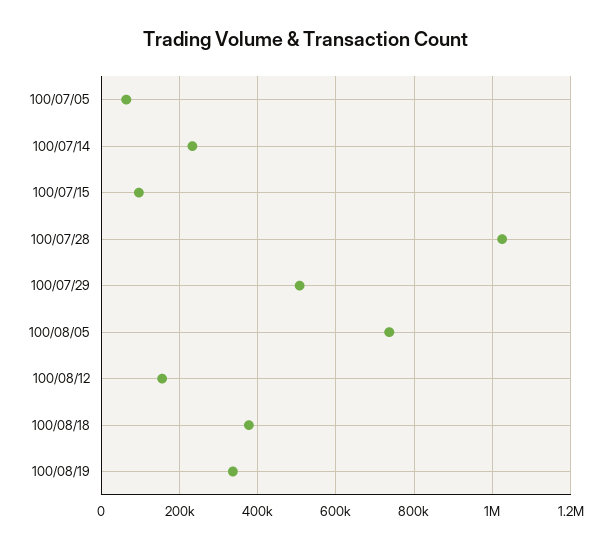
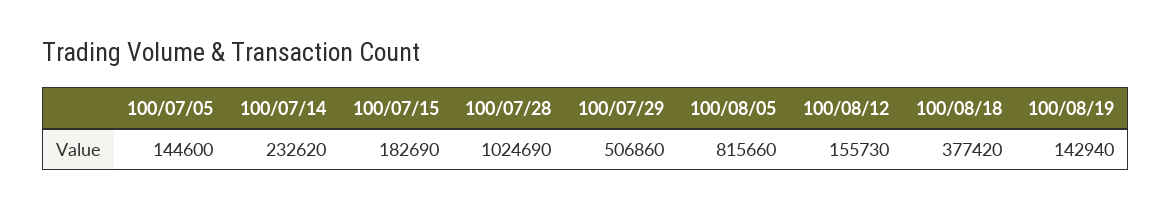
  {
-   "100/07/05": 60000,
+   "100/07/05": 144600,
    "100/07/14": 232620,
-   "100/07/15": 100000,
+   "100/07/15": 182690,
    "100/07/28": 1024690,
    "100/07/29": 506860,
-   "100/08/05": 740000,
+   "100/08/05": 815660,
    "100/08/12": 155730,
    "100/08/18": 377420,
-   "100/08/19": 340000
+   "100/08/19": 142940
  }

